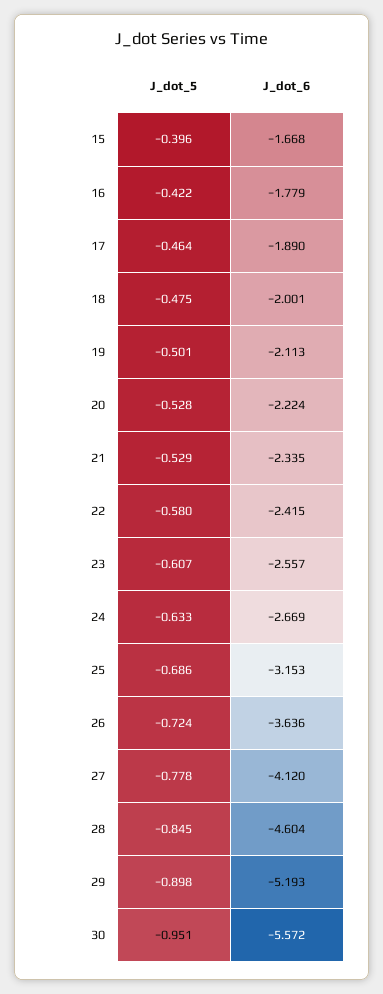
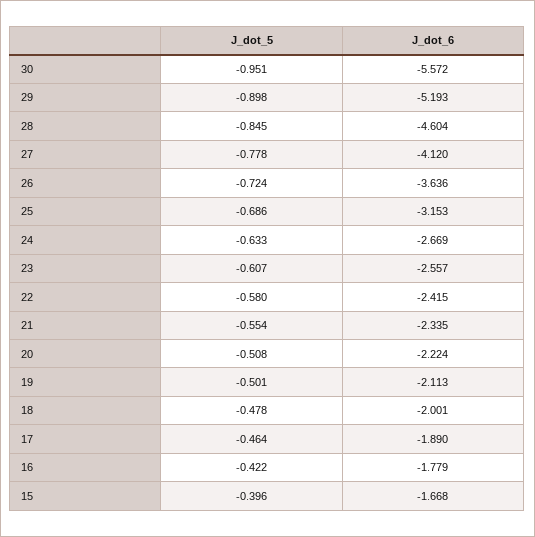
  {
    "J_dot_5": {
      "15": -0.396,
      "16": -0.422,
      "17": -0.464,
-     "18": -0.475,
+     "18": -0.478,
      "19": -0.501,
-     "20": -0.528,
+     "20": -0.508,
-     "21": -0.529,
+     "21": -0.554,
      "22": -0.58,
      "23": -0.607,
      "24": -0.633,
      "25": -0.686,
      "26": -0.724,
      "27": -0.778,
      "28": -0.845,
      "29": -0.898,
      "30": -0.951
    },
    "J_dot_6": {
      "15": -1.668,
      "16": -1.779,
      "17": -1.89,
      "18": -2.001,
      "19": -2.113,
      "20": -2.224,
      "21": -2.335,
      "22": -2.415,
      "23": -2.557,
      "24": -2.669,
      "25": -3.153,
      "26": -3.636,
      "27": -4.12,
      "28": -4.604,
      "29": -5.193,
      "30": -5.572
    }
  }

